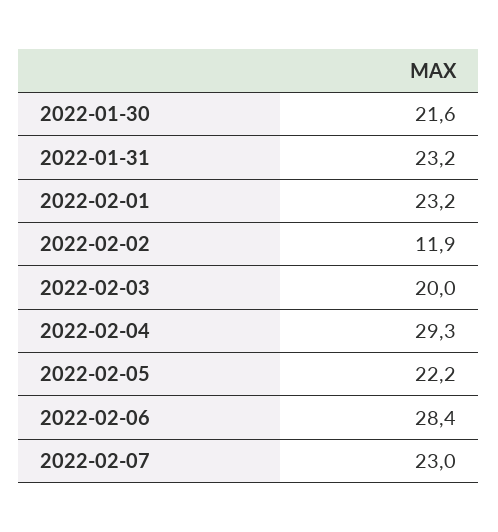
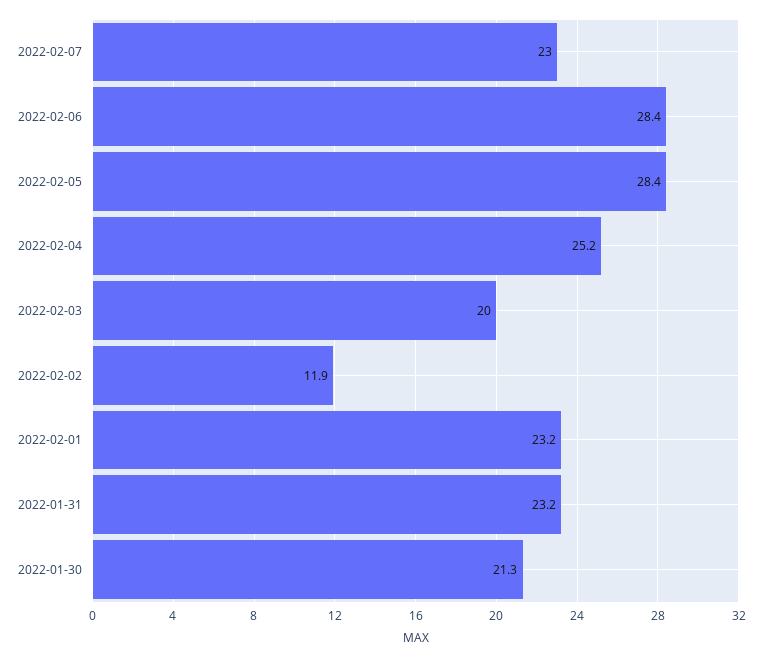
  {
-   "2022-01-30": 21.6,
+   "2022-01-30": 21.3,
    "2022-01-31": 23.2,
    "2022-02-01": 23.2,
    "2022-02-02": 11.9,
    "2022-02-03": 20,
-   "2022-02-04": 29.3,
+   "2022-02-04": 25.2,
-   "2022-02-05": 22.2,
+   "2022-02-05": 28.4,
    "2022-02-06": 28.4,
    "2022-02-07": 23
  }

